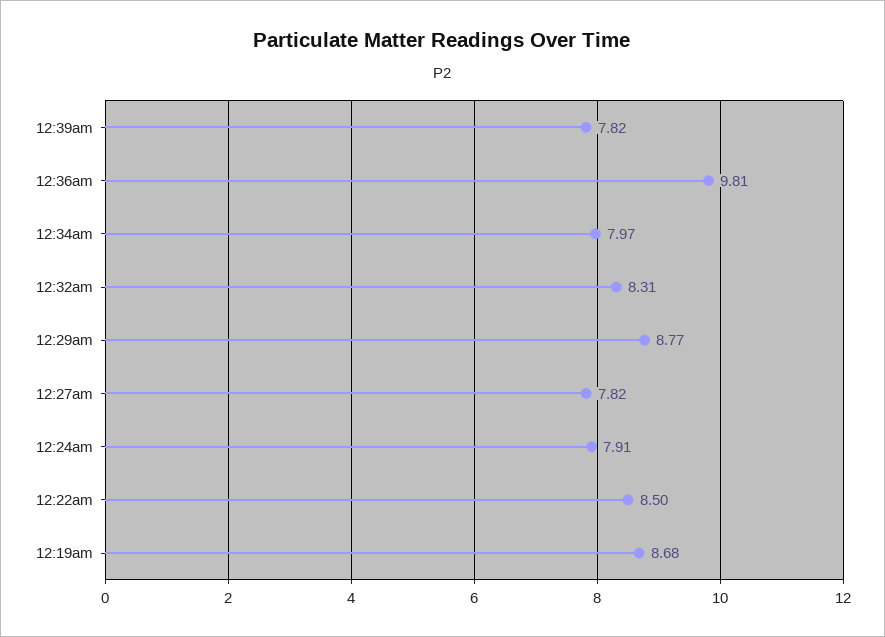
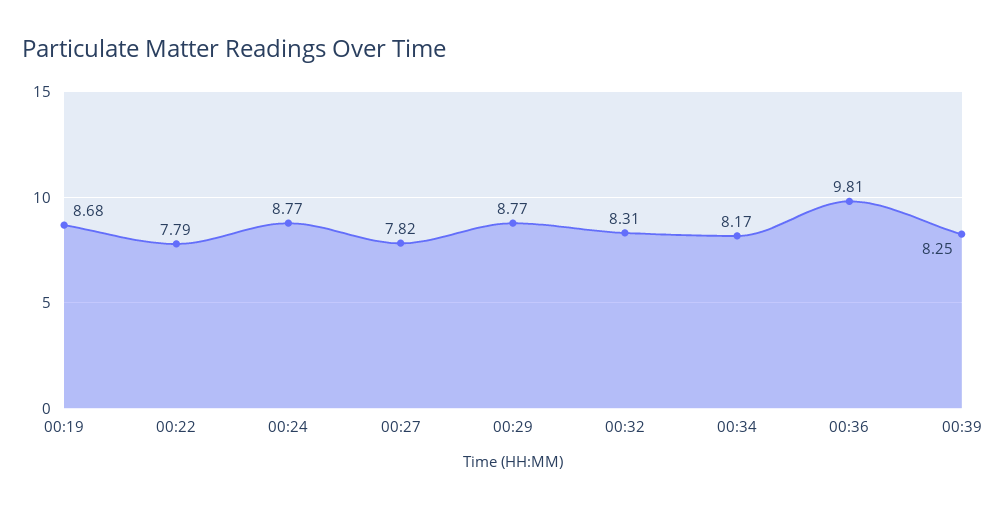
  {
-   "12:39am": 7.82,
+   "12:39am": 8.25,
    "12:36am": 9.81,
-   "12:34am": 7.97,
+   "12:34am": 8.17,
    "12:32am": 8.31,
    "12:29am": 8.77,
    "12:27am": 7.82,
-   "12:24am": 7.91,
+   "12:24am": 8.77,
-   "12:22am": 8.5,
+   "12:22am": 7.79,
    "12:19am": 8.68
  }

